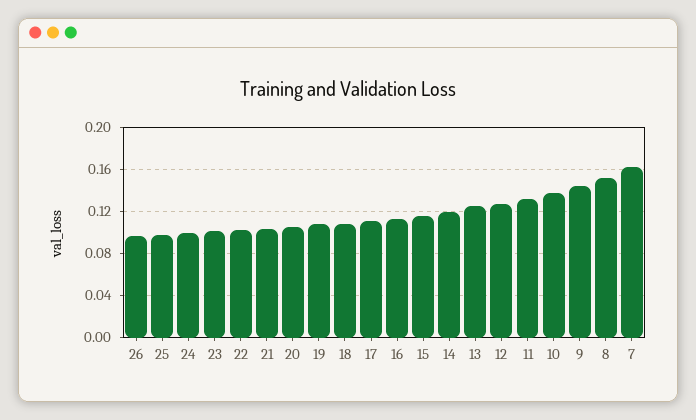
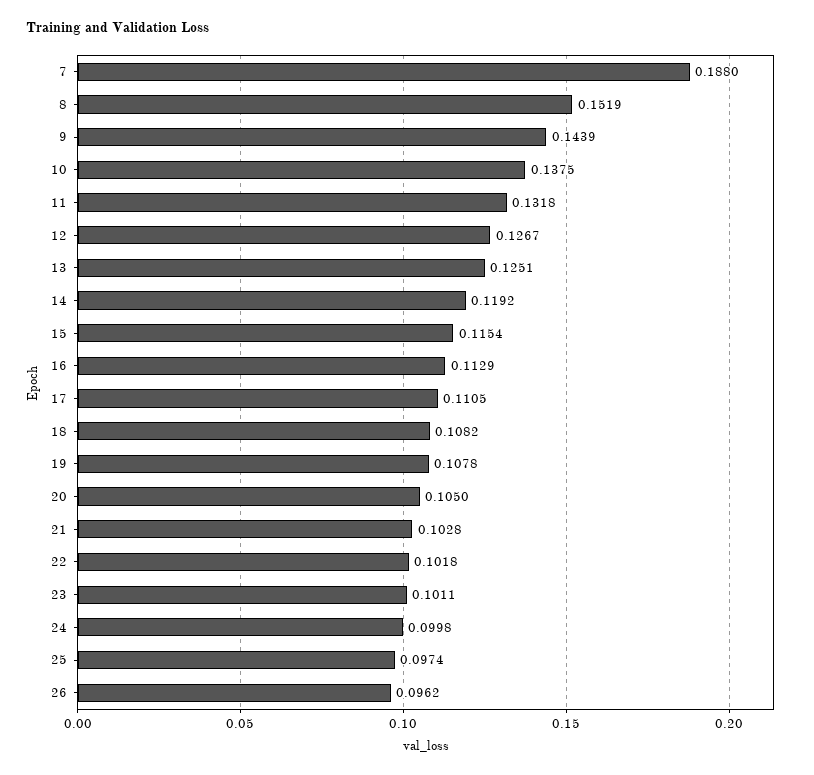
  {
    "26": 0.0962,
    "25": 0.0974,
    "24": 0.0998,
    "23": 0.1011,
    "22": 0.1018,
    "21": 0.1028,
    "20": 0.105,
    "19": 0.1078,
    "18": 0.1082,
    "17": 0.1105,
    "16": 0.1129,
    "15": 0.1154,
    "14": 0.1192,
    "13": 0.1251,
    "12": 0.1267,
    "11": 0.1318,
    "10": 0.1375,
    "9": 0.1439,
    "8": 0.1519,
-   "7": 0.16
+   "7": 0.188
  }

